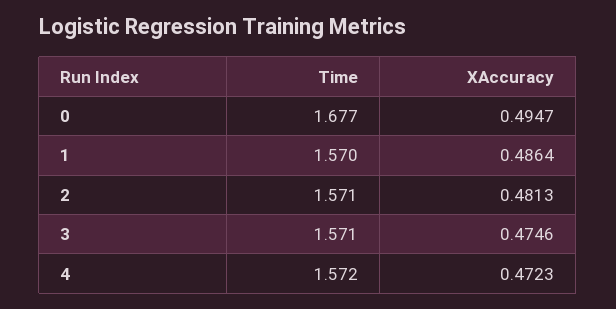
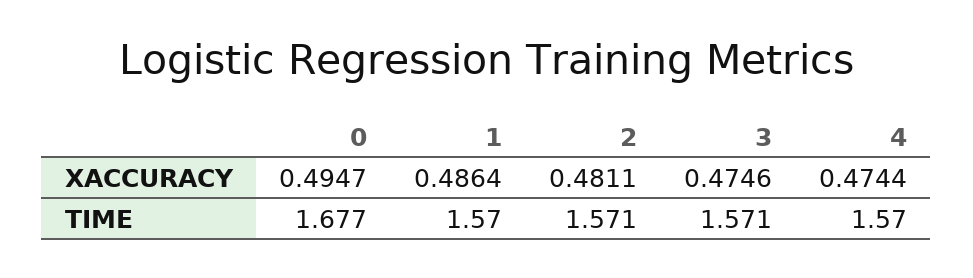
  {
    "Time": {
      "0": 1.677,
      "1": 1.57,
      "2": 1.571,
      "3": 1.571,
-     "4": 1.572
+     "4": 1.57
    },
    "XAccuracy": {
      "0": 0.4947,
      "1": 0.4864,
-     "2": 0.4813,
+     "2": 0.4811,
      "3": 0.4746,
-     "4": 0.4723
+     "4": 0.4744
    }
  }

